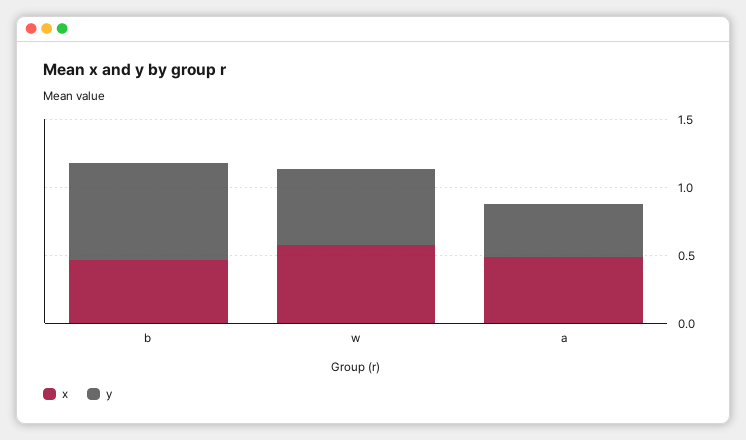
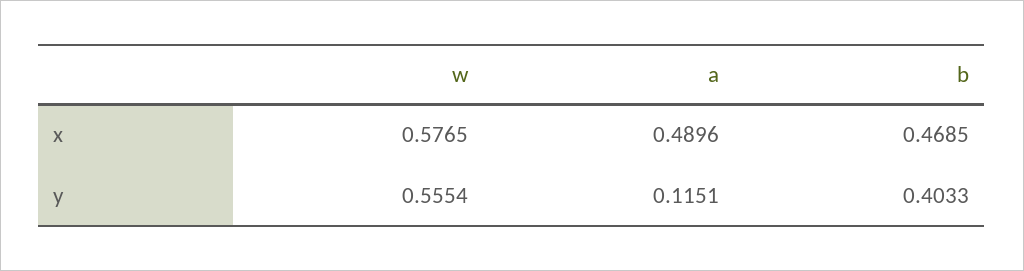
  {
    "x": {
      "b": 0.4685,
      "w": 0.5765,
      "a": 0.4896
    },
    "y": {
-     "b": 0.7,
+     "b": 0.4033,
      "w": 0.5554,
-     "a": 0.4
+     "a": 0.1151
    }
  }

